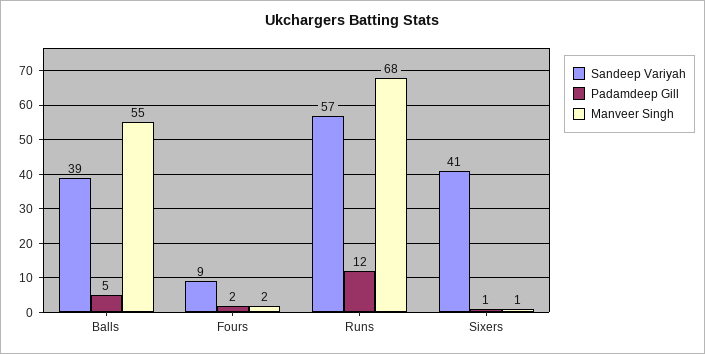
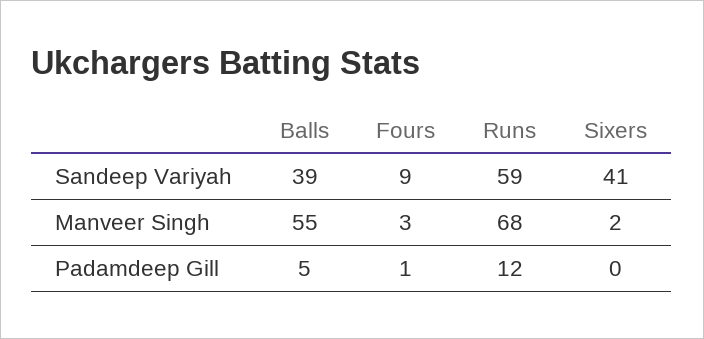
  {
    "Sandeep Variyah": {
      "Balls": 39,
      "Fours": 9,
-     "Runs": 57,
+     "Runs": 59,
      "Sixers": 41
    },
    "Padamdeep Gill": {
      "Balls": 5,
-     "Fours": 2,
+     "Fours": 1,
      "Runs": 12,
-     "Sixers": 1
+     "Sixers": 0
    },
    "Manveer Singh": {
      "Balls": 55,
-     "Fours": 2,
+     "Fours": 3,
      "Runs": 68,
-     "Sixers": 1
+     "Sixers": 2
    }
  }

